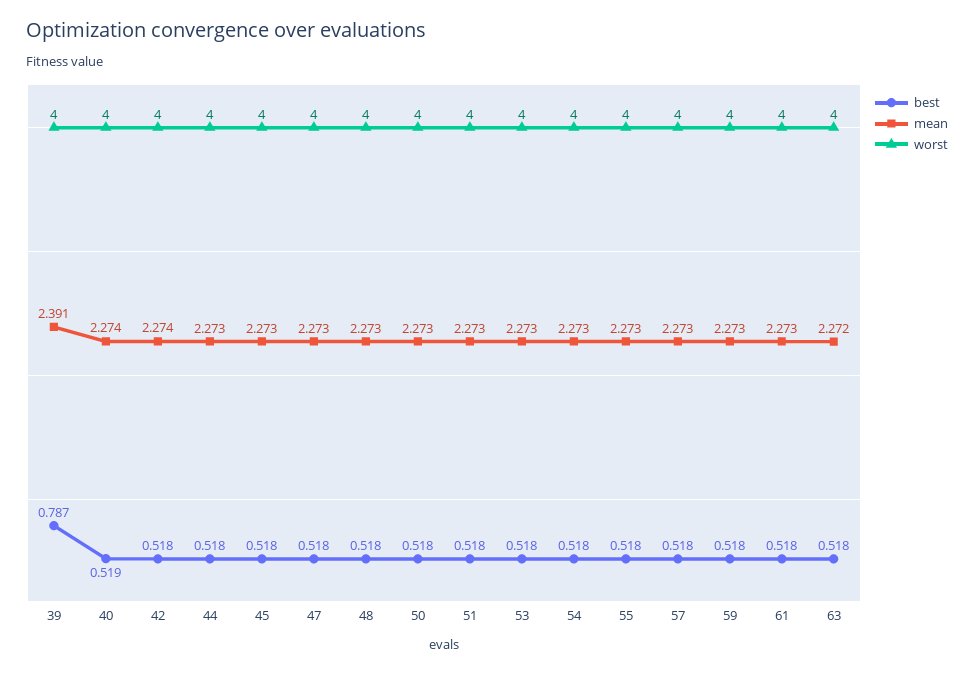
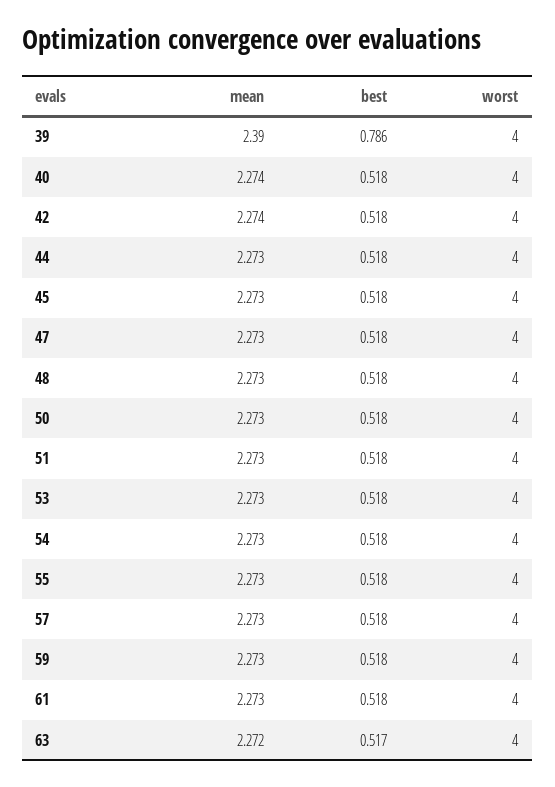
  {
    "best": {
-     "39": 0.787,
+     "39": 0.786,
-     "40": 0.519,
+     "40": 0.518,
      "42": 0.518,
      "44": 0.518,
      "45": 0.518,
      "47": 0.518,
      "48": 0.518,
      "50": 0.518,
      "51": 0.518,
      "53": 0.518,
      "54": 0.518,
      "55": 0.518,
      "57": 0.518,
      "59": 0.518,
      "61": 0.518,
-     "63": 0.518
+     "63": 0.517
    },
    "mean": {
-     "39": 2.391,
+     "39": 2.39,
      "40": 2.274,
      "42": 2.274,
      "44": 2.273,
      "45": 2.273,
      "47": 2.273,
      "48": 2.273,
      "50": 2.273,
      "51": 2.273,
      "53": 2.273,
      "54": 2.273,
      "55": 2.273,
      "57": 2.273,
      "59": 2.273,
      "61": 2.273,
      "63": 2.272
    },
    "worst": {
      "39": 4,
      "40": 4,
      "42": 4,
      "44": 4,
      "45": 4,
      "47": 4,
      "48": 4,
      "50": 4,
      "51": 4,
      "53": 4,
      "54": 4,
      "55": 4,
      "57": 4,
      "59": 4,
      "61": 4,
      "63": 4
    }
  }

